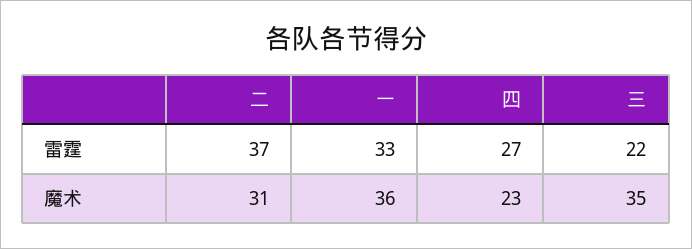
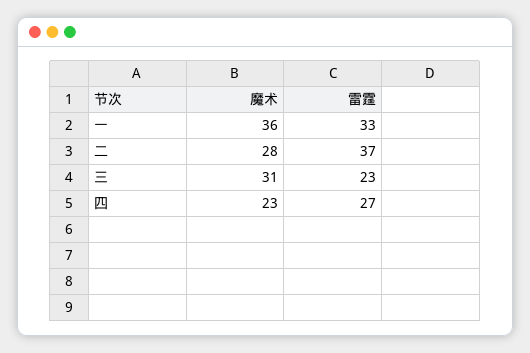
  {
    "二": {
      "雷霆": 37,
-     "魔术": 31
+     "魔术": 28
    },
    "一": {
      "雷霆": 33,
      "魔术": 36
    },
    "四": {
      "雷霆": 27,
      "魔术": 23
    },
    "三": {
-     "雷霆": 22,
+     "雷霆": 23,
-     "魔术": 35
+     "魔术": 31
    }
  }

